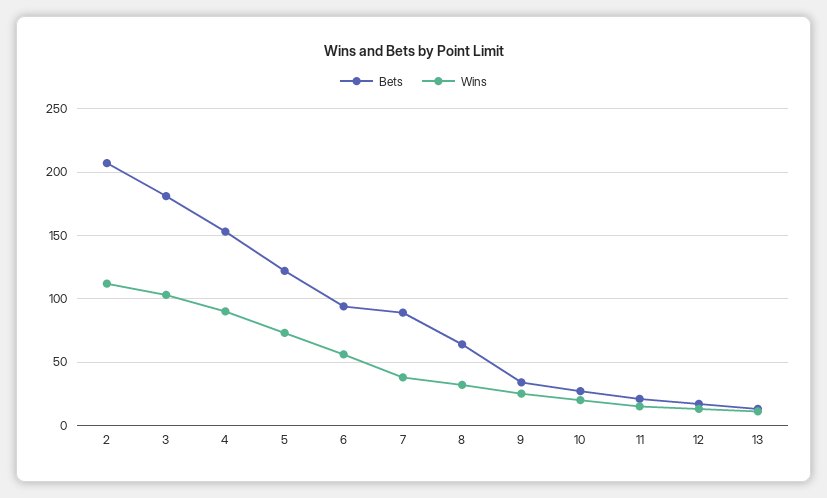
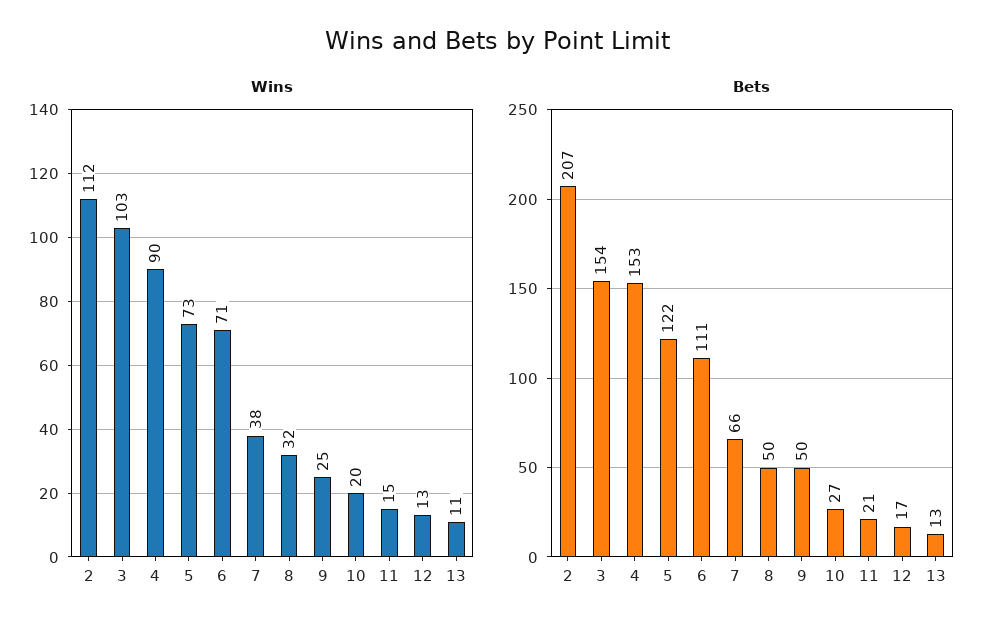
  {
    "Bets": {
      "2": 207,
-     "3": 180,
+     "3": 154,
      "4": 153,
      "5": 122,
-     "6": 95,
+     "6": 111,
-     "7": 90,
+     "7": 66,
-     "8": 65,
+     "8": 50,
-     "9": 35,
+     "9": 50,
      "10": 27,
      "11": 21,
      "12": 17,
      "13": 13
    },
    "Wins": {
      "2": 112,
      "3": 103,
      "4": 90,
      "5": 73,
-     "6": 55,
+     "6": 71,
      "7": 38,
      "8": 32,
      "9": 25,
      "10": 20,
      "11": 15,
      "12": 13,
      "13": 11
    }
  }

